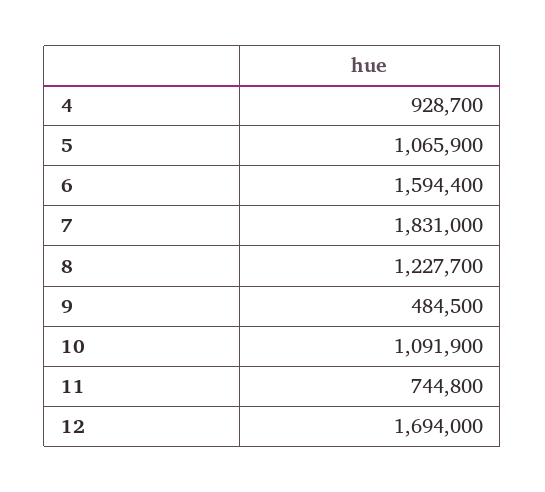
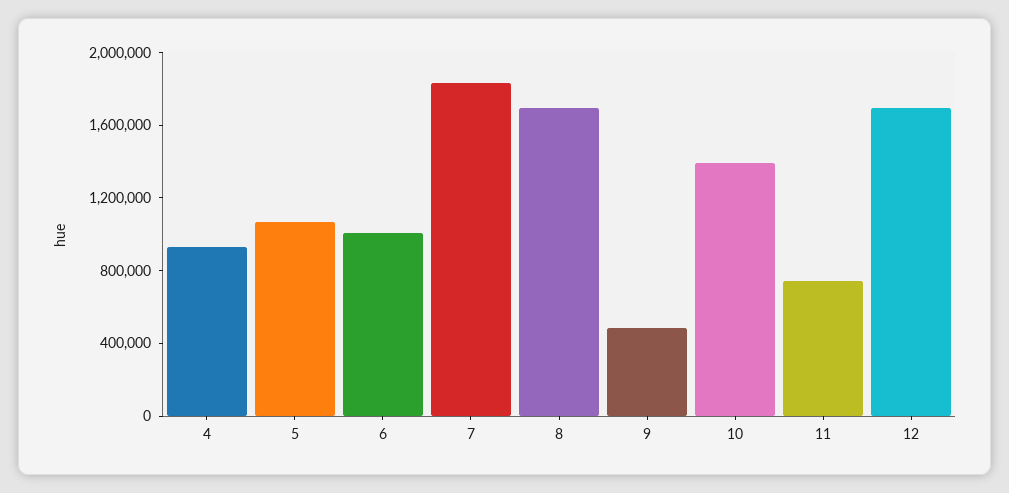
  {
    "4": 928700,
    "5": 1065900,
-   "6": 1594400,
+   "6": 1000000,
    "7": 1831000,
-   "8": 1227700,
+   "8": 1700000,
    "9": 484500,
-   "10": 1091900,
+   "10": 1400000,
    "11": 744800,
    "12": 1694000
  }

